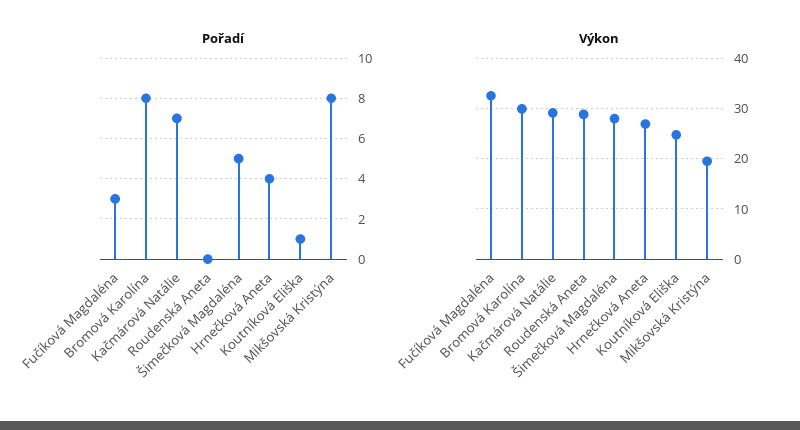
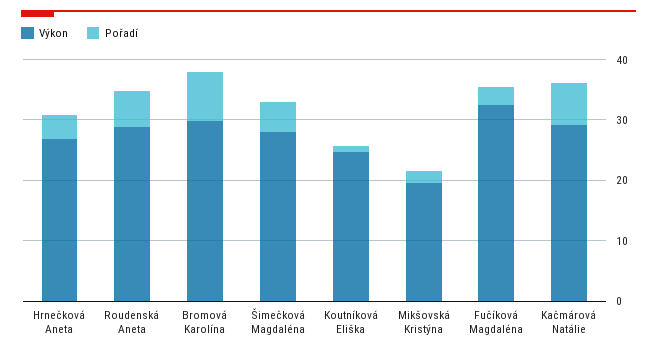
  {
    "Pořadí": {
      "Fučíková Magdaléna": 3,
      "Bromová Karolína": 8,
      "Kačmárová Natálie": 7,
-     "Roudenská Aneta": 0,
+     "Roudenská Aneta": 6,
      "Šimečková Magdaléna": 5,
      "Hrnečková Aneta": 4,
      "Koutníková Eliška": 1,
-     "Mikšovská Kristýna": 8
+     "Mikšovská Kristýna": 2
    },
    "Výkon": {
      "Fučíková Magdaléna": 32,
      "Bromová Karolína": 30,
      "Kačmárová Natálie": 30,
      "Roudenská Aneta": 28,
      "Šimečková Magdaléna": 28,
      "Hrnečková Aneta": 26,
      "Koutníková Eliška": 24,
      "Mikšovská Kristýna": 20
    }
  }

